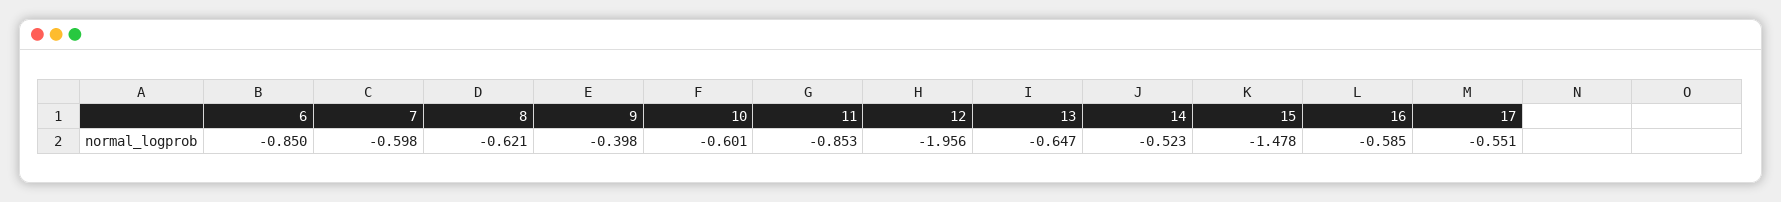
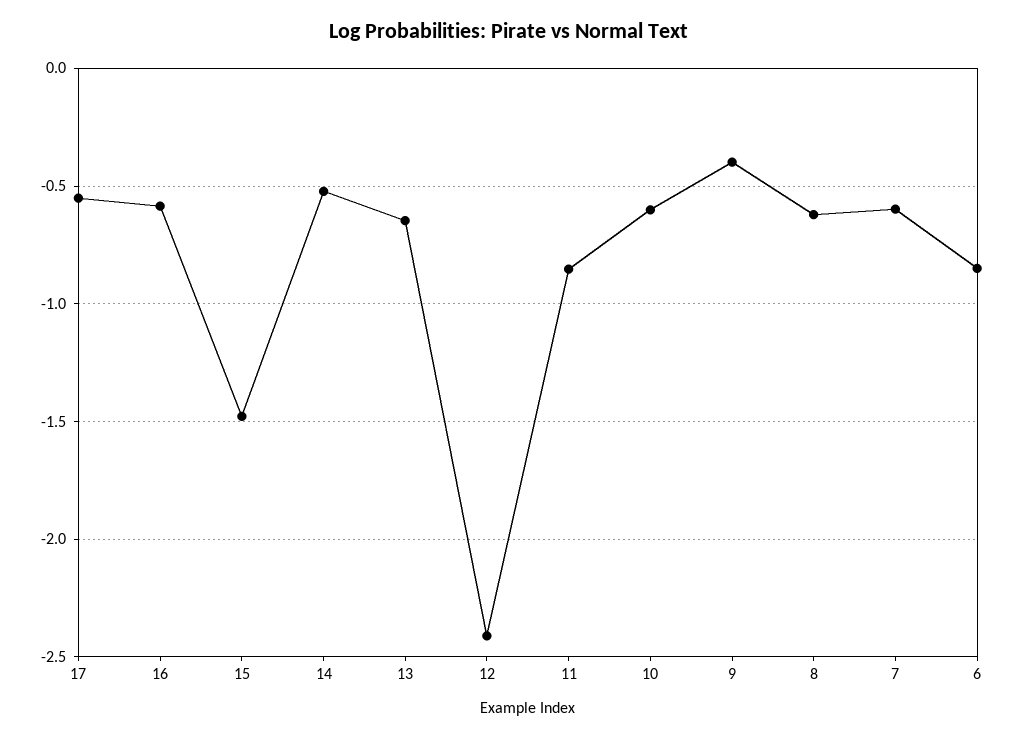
  {
    "6": -0.85,
    "7": -0.598,
    "8": -0.621,
    "9": -0.398,
    "10": -0.601,
    "11": -0.853,
-   "12": -1.956,
+   "12": -2.4,
    "13": -0.647,
    "14": -0.523,
    "15": -1.478,
    "16": -0.585,
    "17": -0.551
  }

